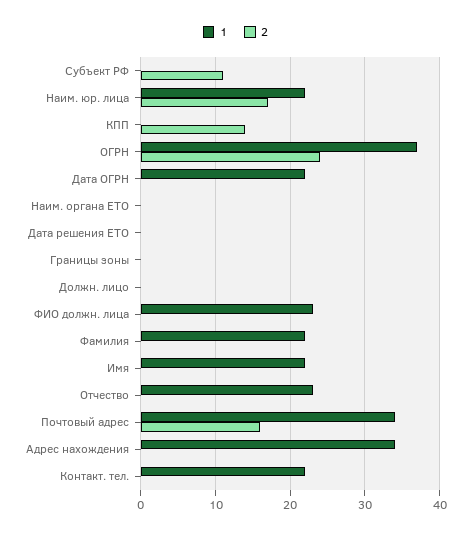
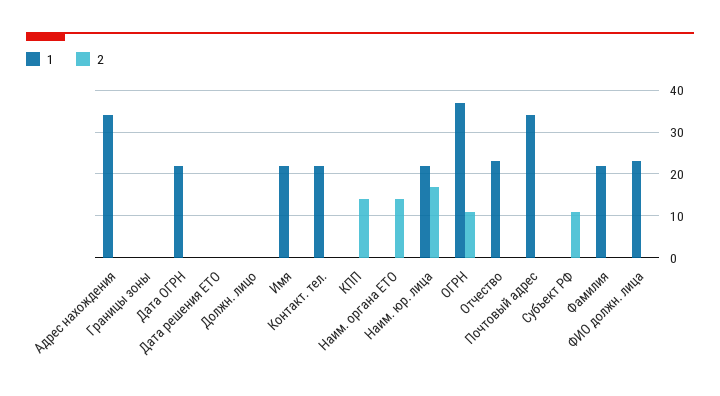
  {
    "1": {
      "Субъект РФ": 0,
      "Наим. юр. лица": 22,
      "КПП": 0,
      "ОГРН": 37,
      "Дата ОГРН": 22,
      "Наим. органа ЕТО": 0,
      "Дата решения ЕТО": 0,
      "Границы зоны": 0,
      "Должн. лицо": 0,
      "ФИО должн. лица": 23,
      "Фамилия": 22,
      "Имя": 22,
      "Отчество": 23,
      "Почтовый адрес": 34,
      "Адрес нахождения": 34,
      "Контакт. тел.": 22
    },
    "2": {
      "Субъект РФ": 11,
      "Наим. юр. лица": 17,
      "КПП": 14,
-     "ОГРН": 24,
+     "ОГРН": 10,
      "Дата ОГРН": 0,
-     "Наим. органа ЕТО": 0,
+     "Наим. органа ЕТО": 15,
      "Дата решения ЕТО": 0,
      "Границы зоны": 0,
      "Должн. лицо": 0,
      "ФИО должн. лица": 0,
      "Фамилия": 0,
      "Имя": 0,
      "Отчество": 0,
-     "Почтовый адрес": 16,
+     "Почтовый адрес": 0,
      "Адрес нахождения": 0,
      "Контакт. тел.": 0
    }
  }

